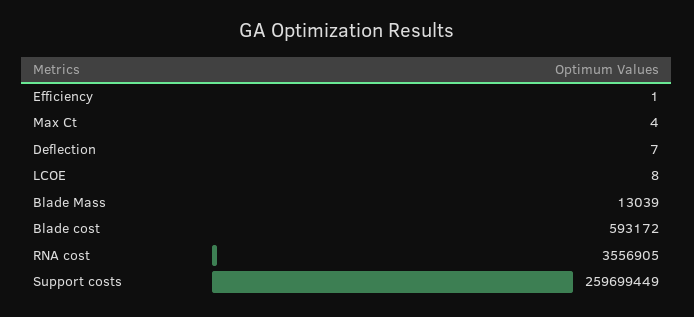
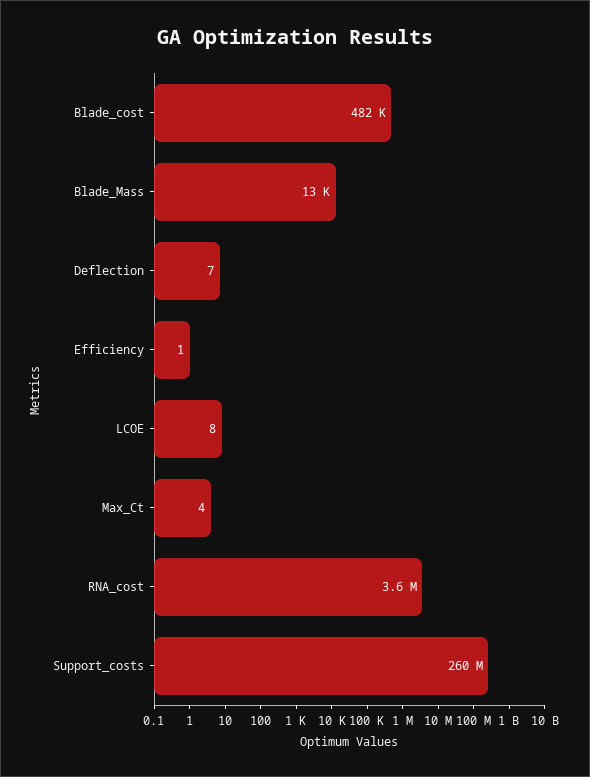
  {
    "Efficiency": 1,
    "Max Ct": 4,
    "Deflection": 7,
    "LCOE": 8,
    "Blade Mass": 13039,
-   "Blade cost": 593172,
+   "Blade cost": 482000,
    "RNA cost": 3556905,
    "Support costs": 259699449
  }

